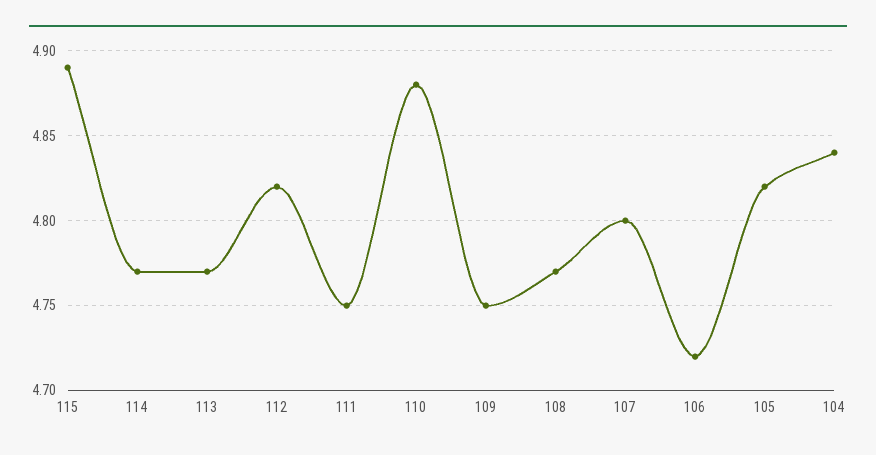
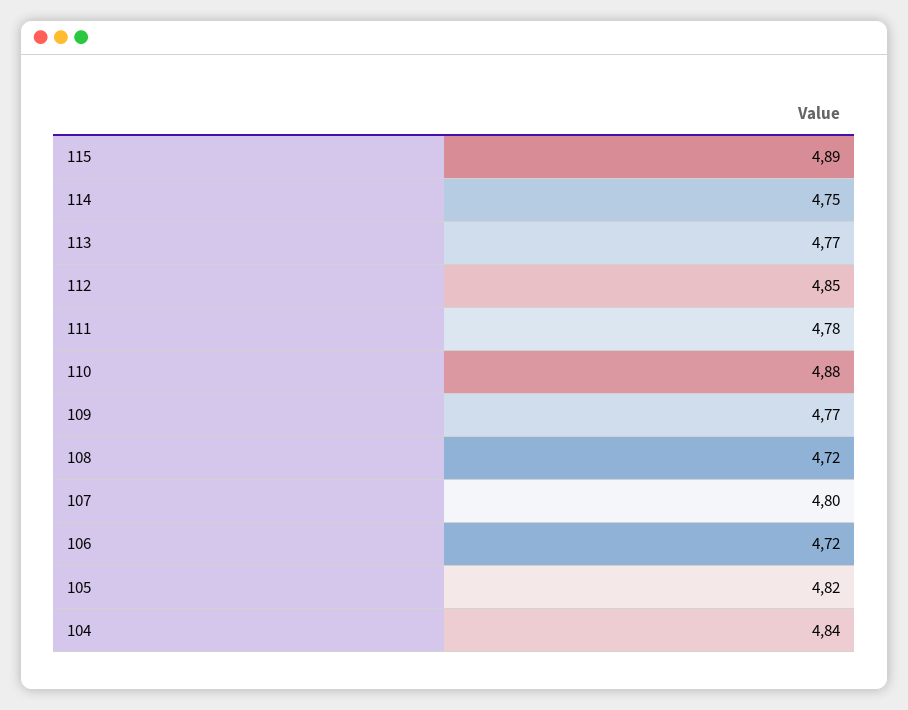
  {
    "115": 4.89,
-   "114": 4.77,
+   "114": 4.75,
    "113": 4.77,
-   "112": 4.82,
+   "112": 4.85,
-   "111": 4.75,
+   "111": 4.78,
    "110": 4.88,
-   "109": 4.75,
+   "109": 4.77,
-   "108": 4.77,
+   "108": 4.72,
    "107": 4.8,
    "106": 4.72,
    "105": 4.82,
    "104": 4.84
  }

